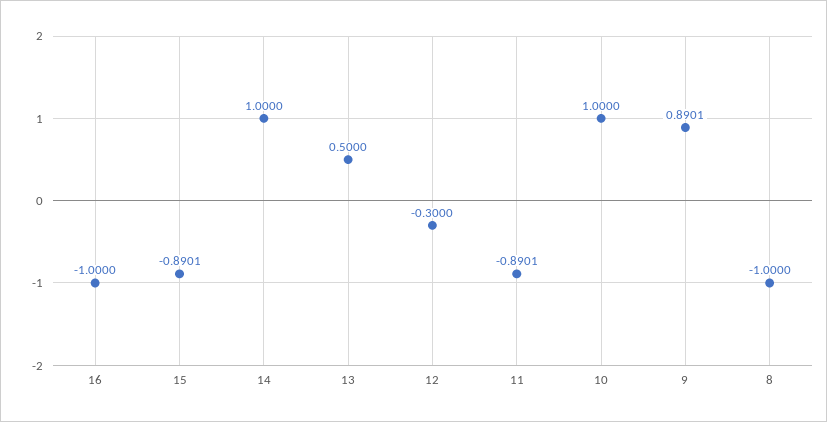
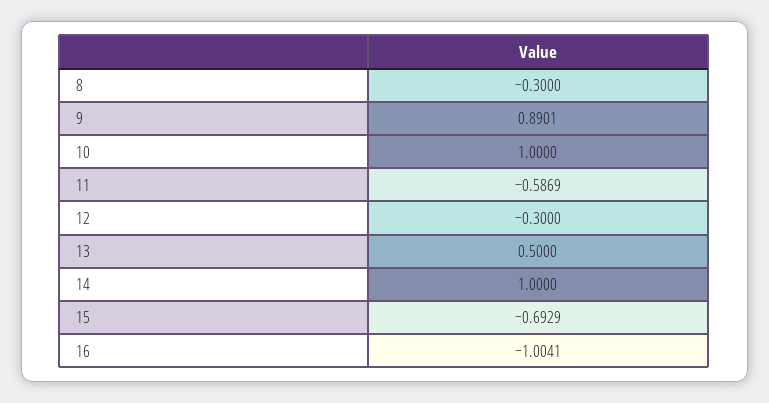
  {
-   "16": -1,
+   "16": -1.0041,
-   "15": -0.8901,
+   "15": -0.6929,
    "14": 1,
    "13": 0.5,
    "12": -0.3,
-   "11": -0.8901,
+   "11": -0.5869,
    "10": 1,
    "9": 0.8901,
-   "8": -1
+   "8": -0.3
  }

